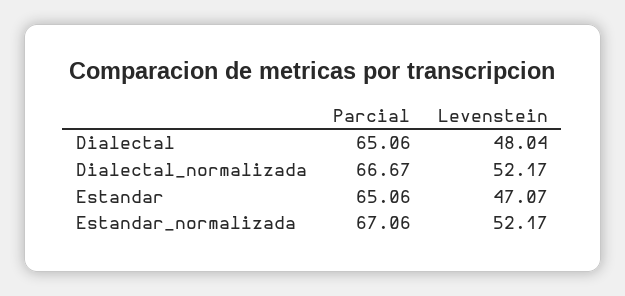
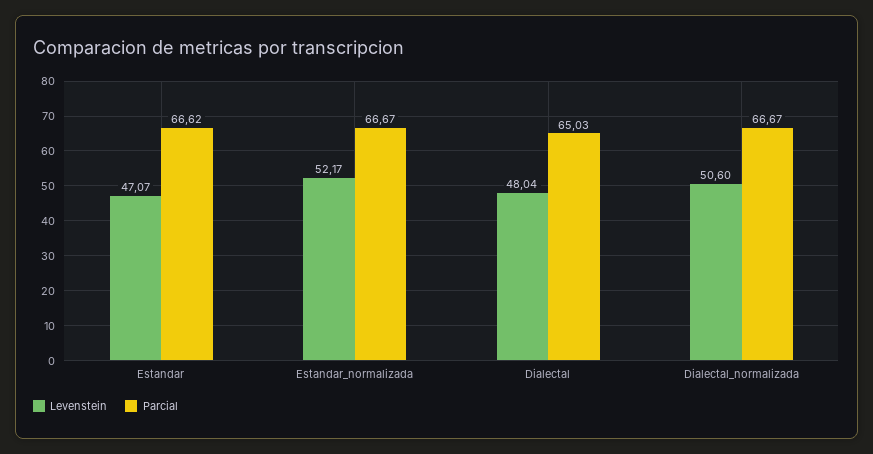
  {
    "Parcial": {
-     "Dialectal": 65.06,
+     "Dialectal": 65.03,
      "Dialectal_normalizada": 66.67,
-     "Estandar": 65.06,
+     "Estandar": 66.62,
-     "Estandar_normalizada": 67.06
+     "Estandar_normalizada": 66.67
    },
    "Levenstein": {
      "Dialectal": 48.04,
-     "Dialectal_normalizada": 52.17,
+     "Dialectal_normalizada": 50.6,
      "Estandar": 47.07,
      "Estandar_normalizada": 52.17
    }
  }

